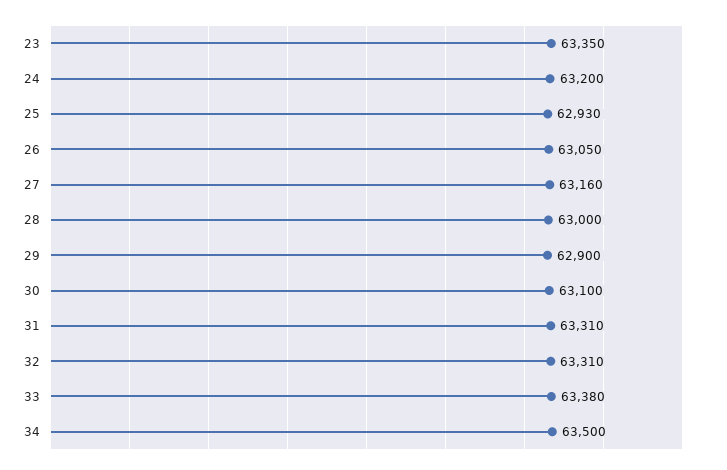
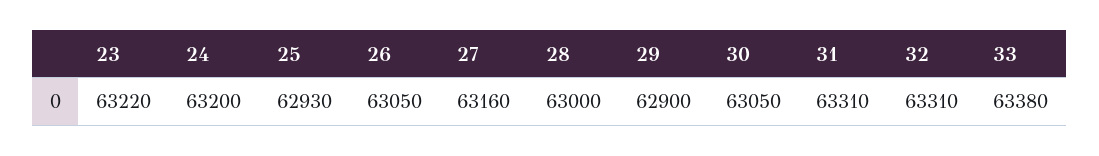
  {
-   "23": 63350,
+   "23": 63220,
    "24": 63200,
    "25": 62930,
    "26": 63050,
    "27": 63160,
    "28": 63000,
    "29": 62900,
-   "30": 63100,
+   "30": 63050,
    "31": 63310,
    "32": 63310,
-   "33": 63380,
+   "33": 63380
-   "34": 63500
  }

